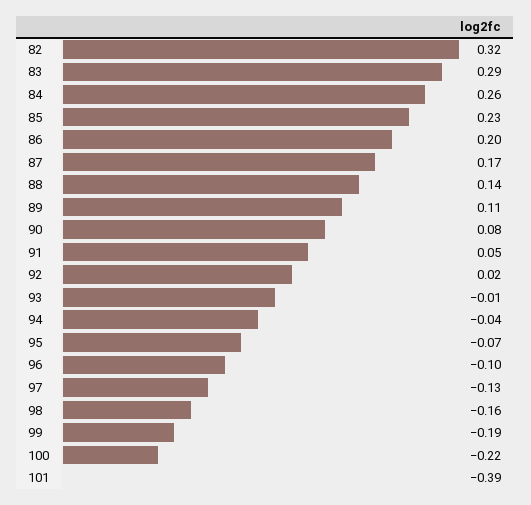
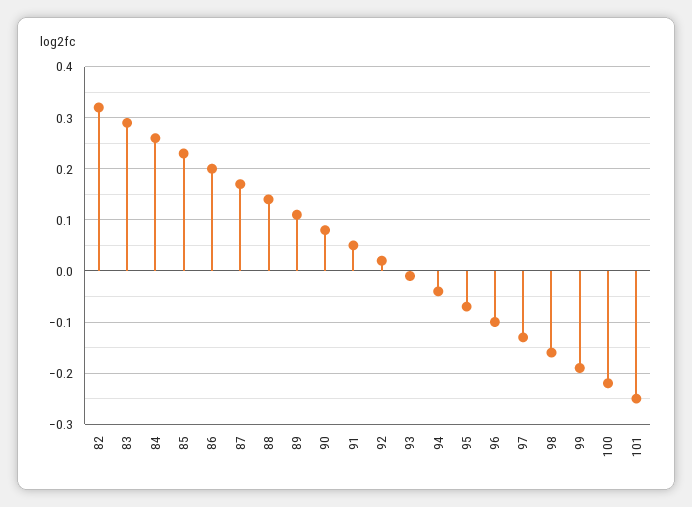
  {
    "82": 0.32,
    "83": 0.29,
    "84": 0.26,
    "85": 0.23,
    "86": 0.2,
    "87": 0.17,
    "88": 0.14,
    "89": 0.11,
    "90": 0.08,
    "91": 0.05,
    "92": 0.02,
    "93": -0.01,
    "94": -0.04,
    "95": -0.07,
    "96": -0.1,
    "97": -0.13,
    "98": -0.16,
    "99": -0.19,
    "100": -0.22,
-   "101": -0.39
+   "101": -0.25
  }

